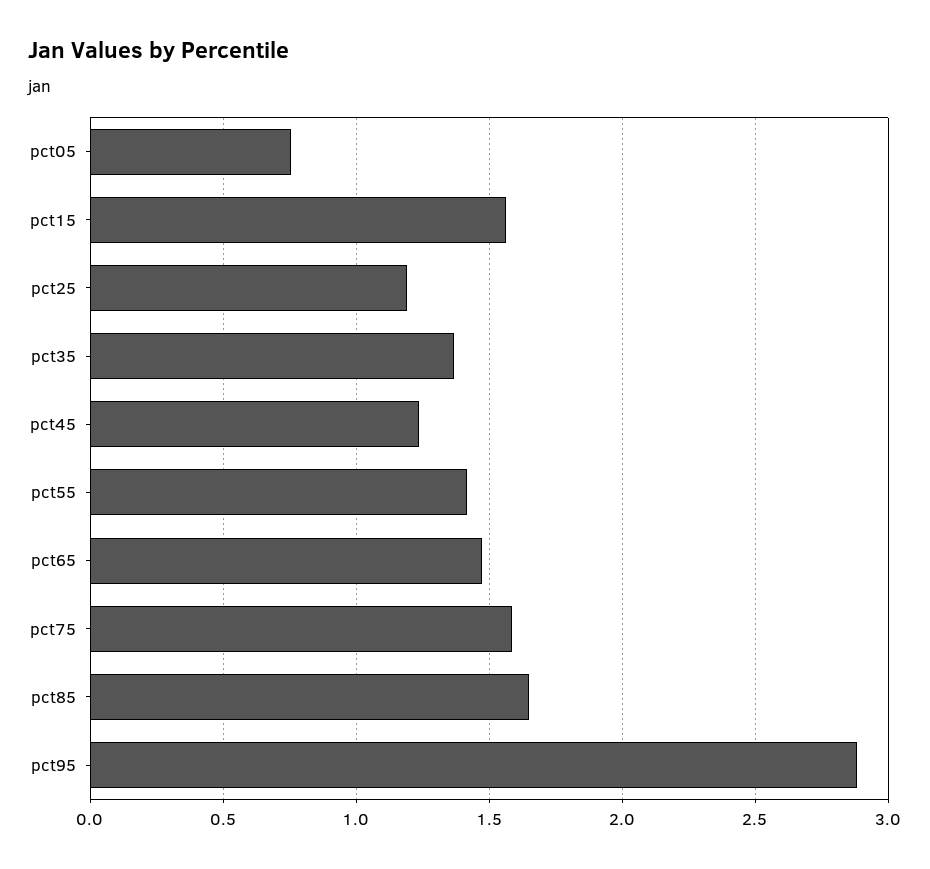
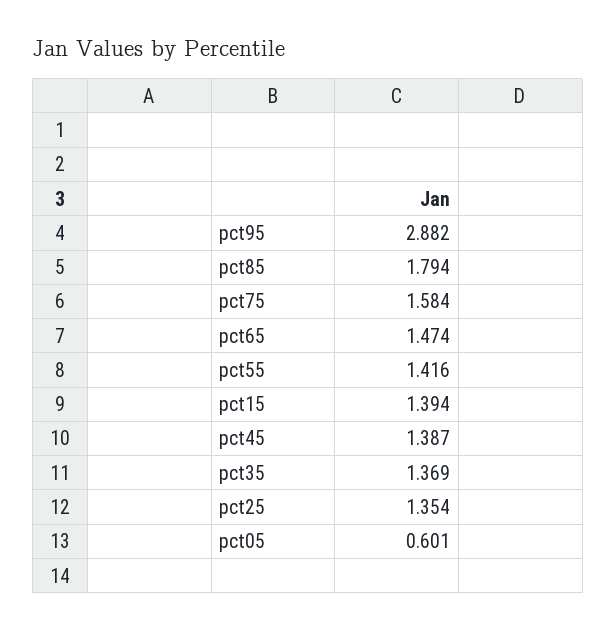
  {
-   "pct05": 0.75,
+   "pct05": 0.601,
-   "pct15": 1.55,
+   "pct15": 1.394,
-   "pct25": 1.2,
+   "pct25": 1.354,
    "pct35": 1.369,
-   "pct45": 1.25,
+   "pct45": 1.387,
    "pct55": 1.416,
    "pct65": 1.474,
    "pct75": 1.584,
-   "pct85": 1.65,
+   "pct85": 1.794,
    "pct95": 2.882
  }

